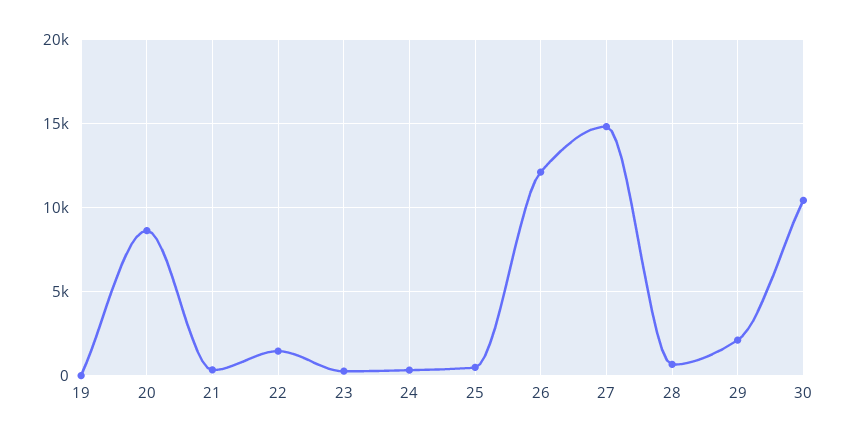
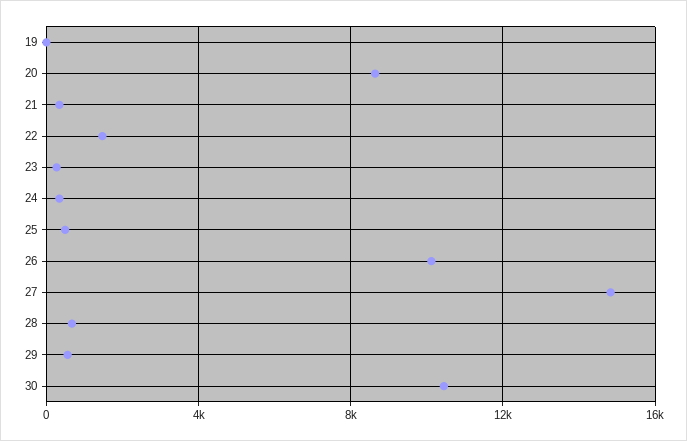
  {
    "19": 0,
    "20": 8500,
    "21": 500,
    "22": 1500,
    "23": 500,
    "24": 500,
    "25": 500,
-   "26": 12000,
+   "26": 10000,
    "27": 15000,
    "28": 500,
-   "29": 2000,
+   "29": 500,
    "30": 10500
  }

